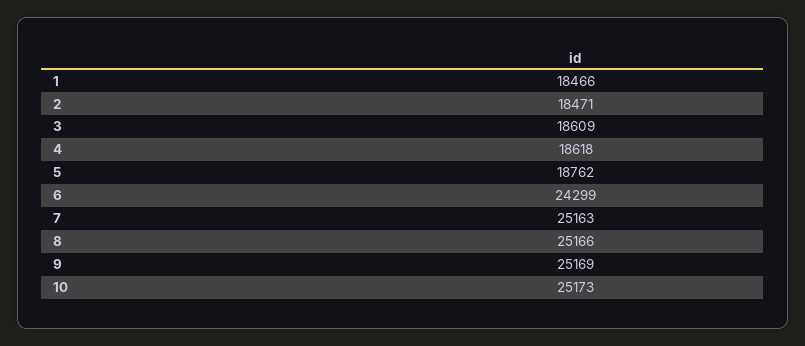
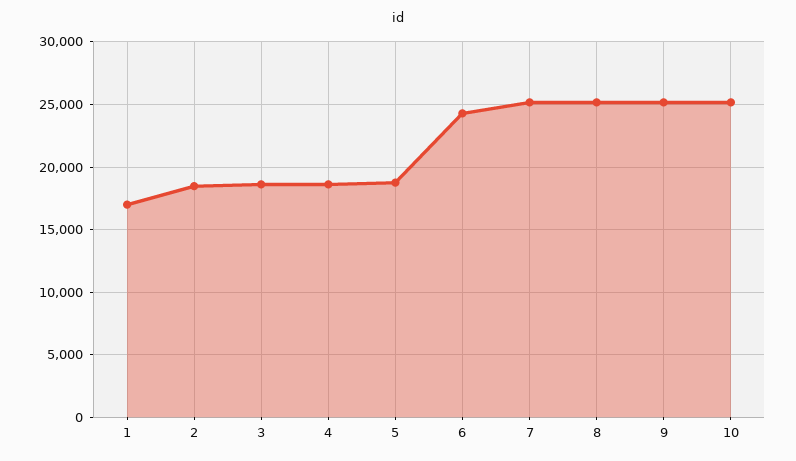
  {
-   "1": 18466,
+   "1": 17000,
    "2": 18471,
    "3": 18609,
    "4": 18618,
    "5": 18762,
    "6": 24299,
    "7": 25163,
    "8": 25166,
    "9": 25169,
    "10": 25173
  }

